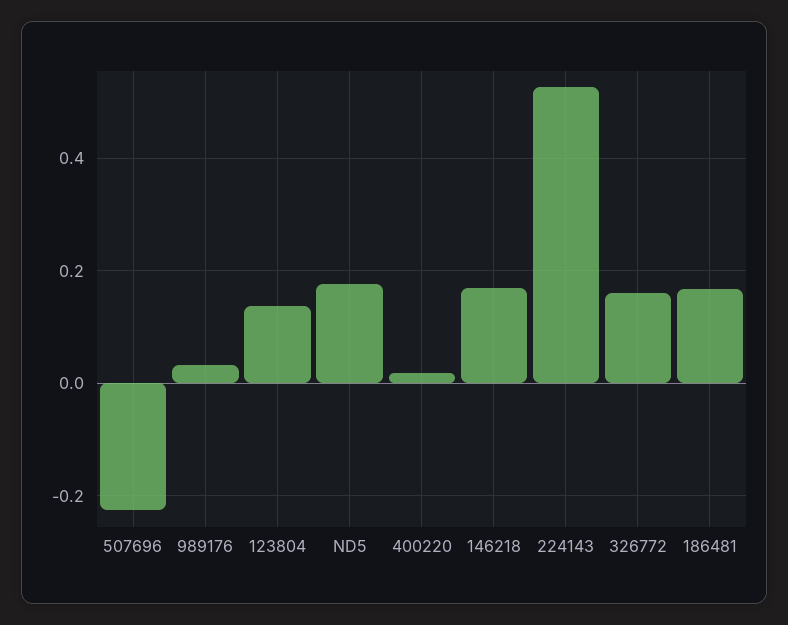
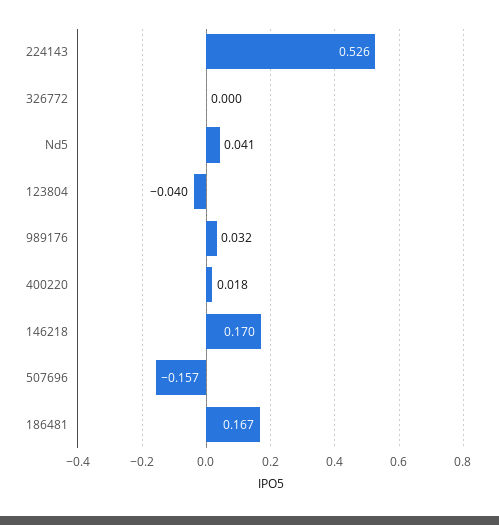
  {
-   "507696": -0.22,
+   "507696": -0.157,
    "989176": 0.032,
-   "123804": 0.14,
+   "123804": -0.04,
-   "ND5": 0.18,
+   "ND5": 0.041,
    "400220": 0.018,
    "146218": 0.17,
    "224143": 0.526,
-   "326772": 0.16,
+   "326772": 0,
    "186481": 0.167
  }

